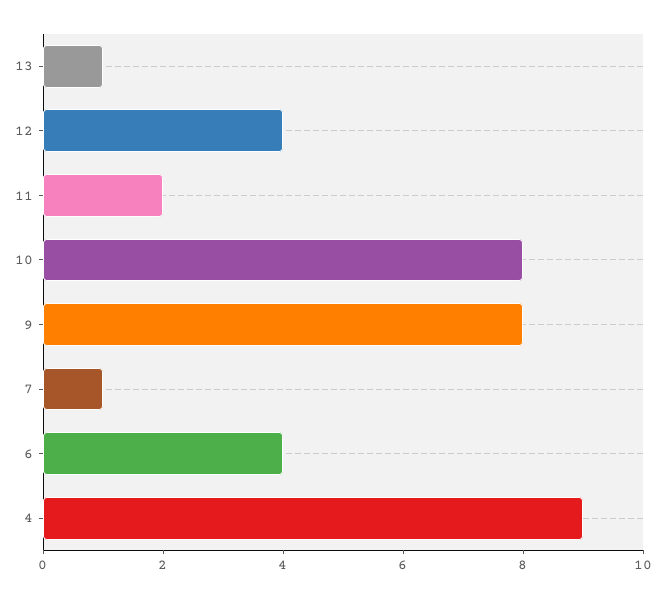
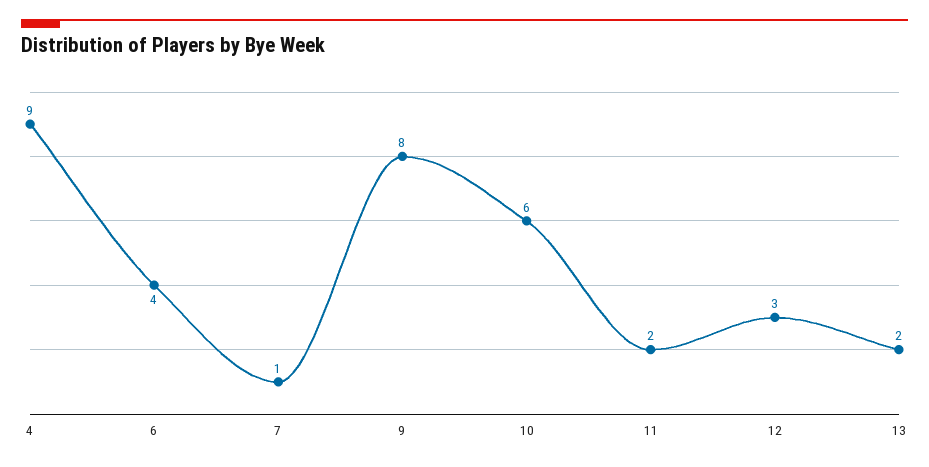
  {
-   "13": 1,
+   "13": 2,
-   "12": 4,
+   "12": 3,
    "11": 2,
-   "10": 8,
+   "10": 6,
    "9": 8,
    "7": 1,
    "6": 4,
    "4": 9
  }

